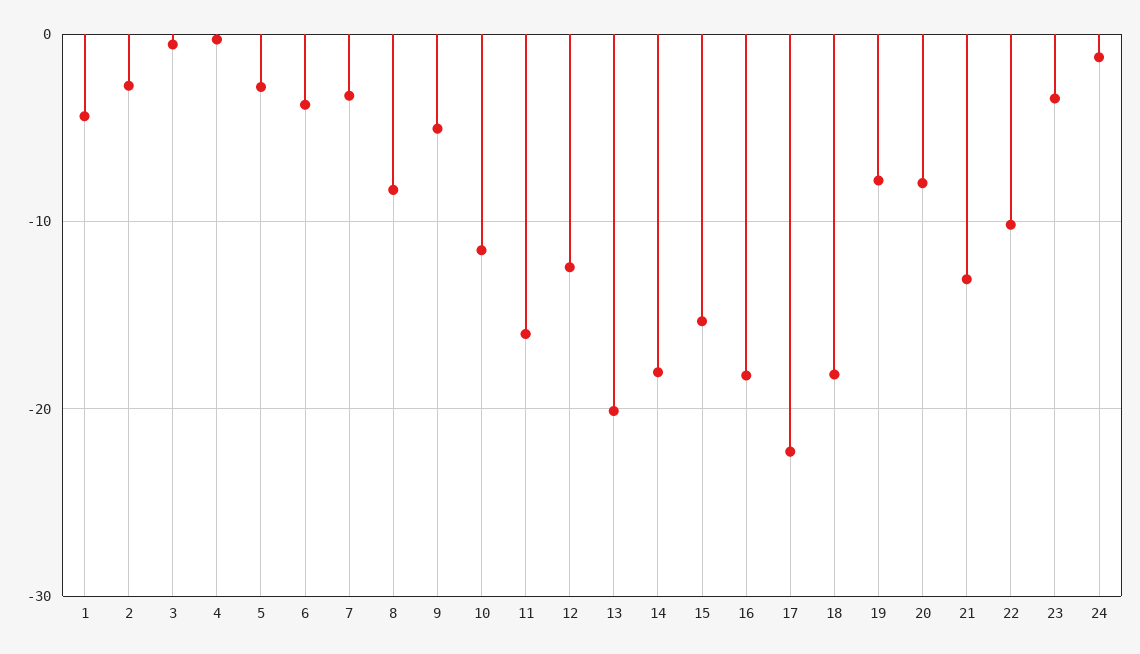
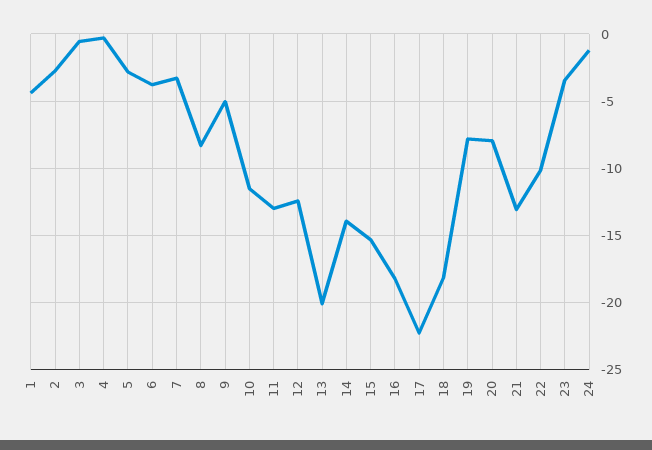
  {
    "1": -4.5,
    "2": -3,
    "3": -0.5,
    "4": -0.5,
    "5": -3,
    "6": -4,
    "7": -3.5,
    "8": -8.5,
    "9": -5,
    "10": -11.5,
-   "11": -16,
+   "11": -13,
    "12": -12.5,
    "13": -20,
-   "14": -18,
+   "14": -14,
    "15": -15.5,
    "16": -18,
    "17": -22.5,
    "18": -18,
    "19": -8,
    "20": -8,
    "21": -13,
    "22": -10,
    "23": -3.5,
    "24": -1
  }

